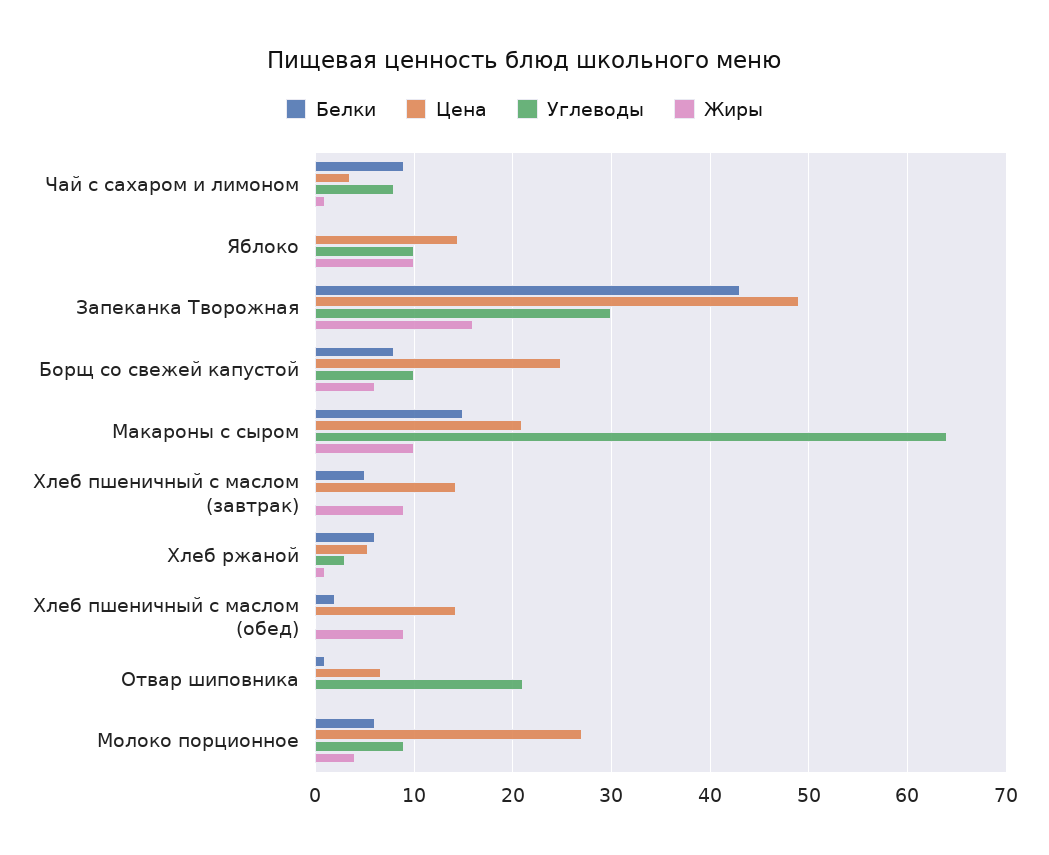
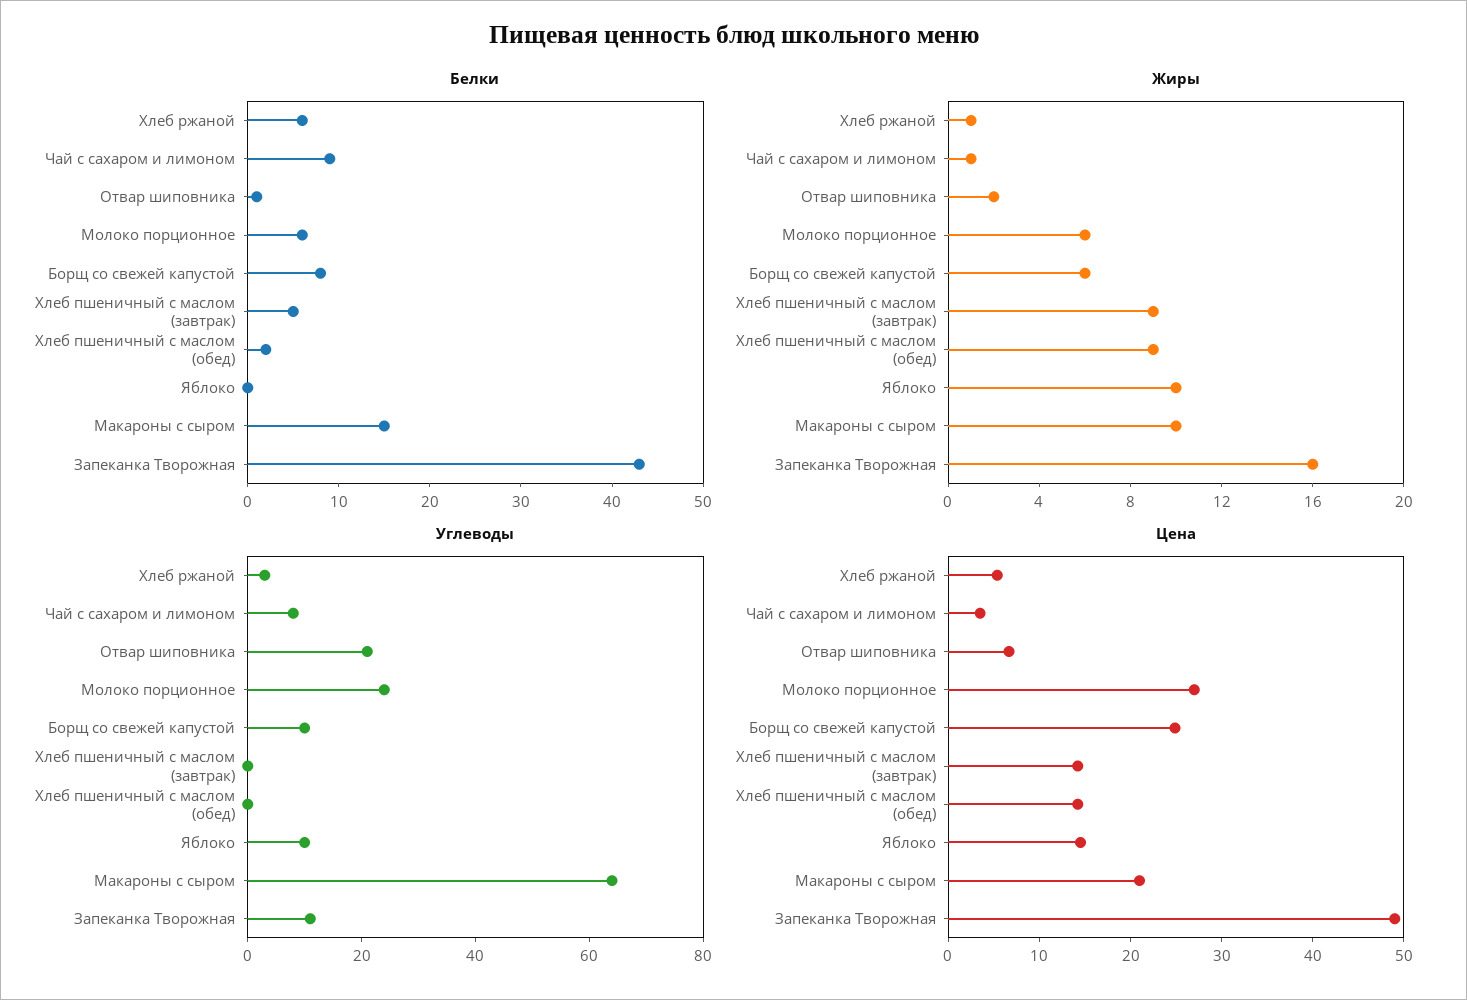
  {
    "Белки": {
      "Чай с сахаром и лимоном": 9,
      "Яблоко": 0,
      "Запеканка Творожная": 43,
      "Борщ со свежей капустой": 8,
      "Макароны с сыром": 15,
      "Хлеб пшеничный с маслом (завтрак)": 5,
      "Хлеб ржаной": 6,
      "Хлеб пшеничный с маслом (обед)": 2,
      "Отвар шиповника": 1,
      "Молоко порционное": 6
    },
    "Цена": {
      "Чай с сахаром и лимоном": 3,
      "Яблоко": 15,
      "Запеканка Творожная": 49,
      "Борщ со свежей капустой": 25,
      "Макароны с сыром": 21,
      "Хлеб пшеничный с маслом (завтрак)": 14,
      "Хлеб ржаной": 5,
      "Хлеб пшеничный с маслом (обед)": 14,
      "Отвар шиповника": 7,
      "Молоко порционное": 27
    },
    "Углеводы": {
      "Чай с сахаром и лимоном": 8,
      "Яблоко": 10,
-     "Запеканка Творожная": 30,
+     "Запеканка Творожная": 10,
      "Борщ со свежей капустой": 10,
      "Макароны с сыром": 64,
      "Хлеб пшеничный с маслом (завтрак)": 0,
      "Хлеб ржаной": 3,
      "Хлеб пшеничный с маслом (обед)": 0,
      "Отвар шиповника": 21,
-     "Молоко порционное": 9
+     "Молоко порционное": 25
    },
    "Жиры": {
      "Чай с сахаром и лимоном": 1,
      "Яблоко": 10,
      "Запеканка Творожная": 16,
      "Борщ со свежей капустой": 6,
      "Макароны с сыром": 10,
      "Хлеб пшеничный с маслом (завтрак)": 9,
      "Хлеб ржаной": 1,
      "Хлеб пшеничный с маслом (обед)": 9,
-     "Отвар шиповника": 0,
+     "Отвар шиповника": 2,
-     "Молоко порционное": 4
+     "Молоко порционное": 6
    }
  }

